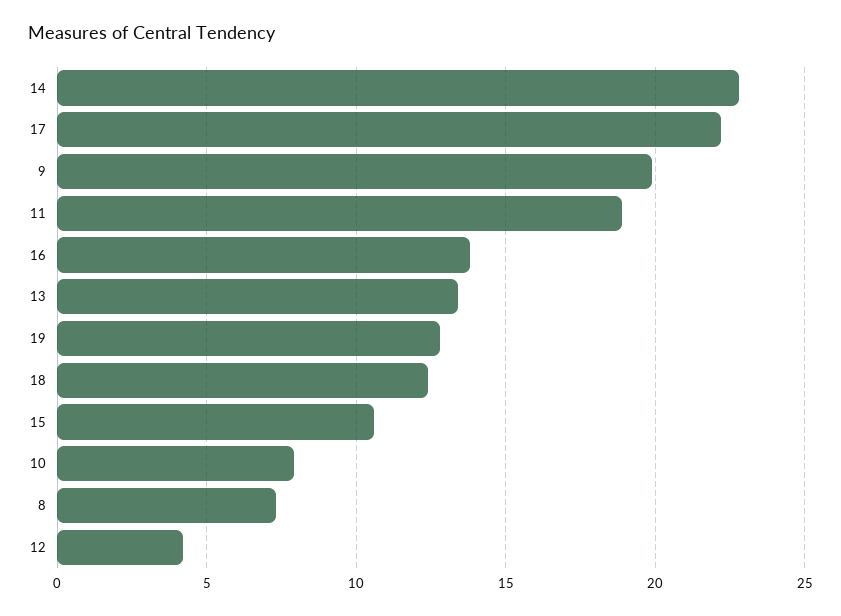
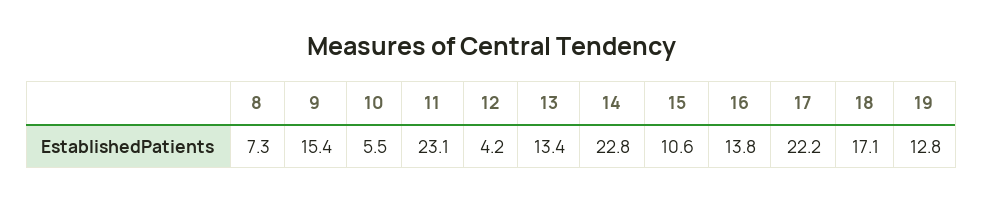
  {
    "14": 22.8,
    "17": 22.2,
-   "9": 20,
+   "9": 15.4,
-   "11": 19,
+   "11": 23.1,
    "16": 13.8,
    "13": 13.4,
    "19": 12.8,
-   "18": 12.5,
+   "18": 17.1,
    "15": 10.6,
-   "10": 8,
+   "10": 5.5,
    "8": 7.3,
    "12": 4.2
  }

